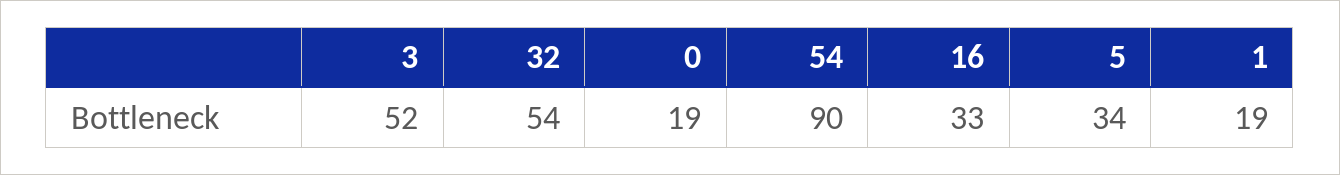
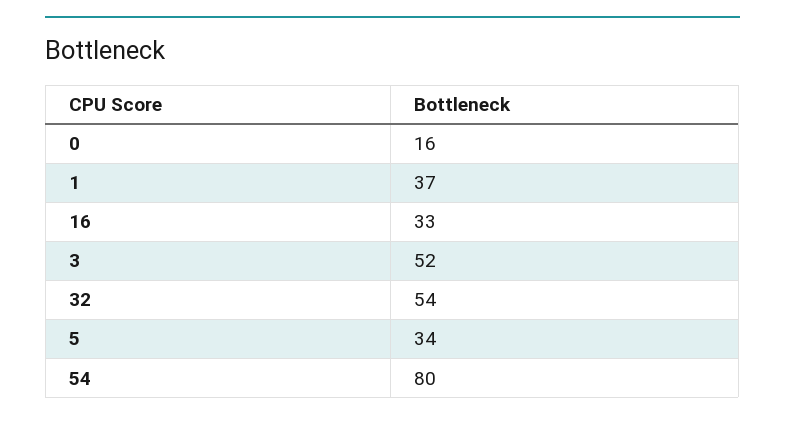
  {
    "3": 52,
    "32": 54,
-   "0": 19,
+   "0": 16,
-   "54": 90,
+   "54": 80,
    "16": 33,
    "5": 34,
-   "1": 19
+   "1": 37
  }

